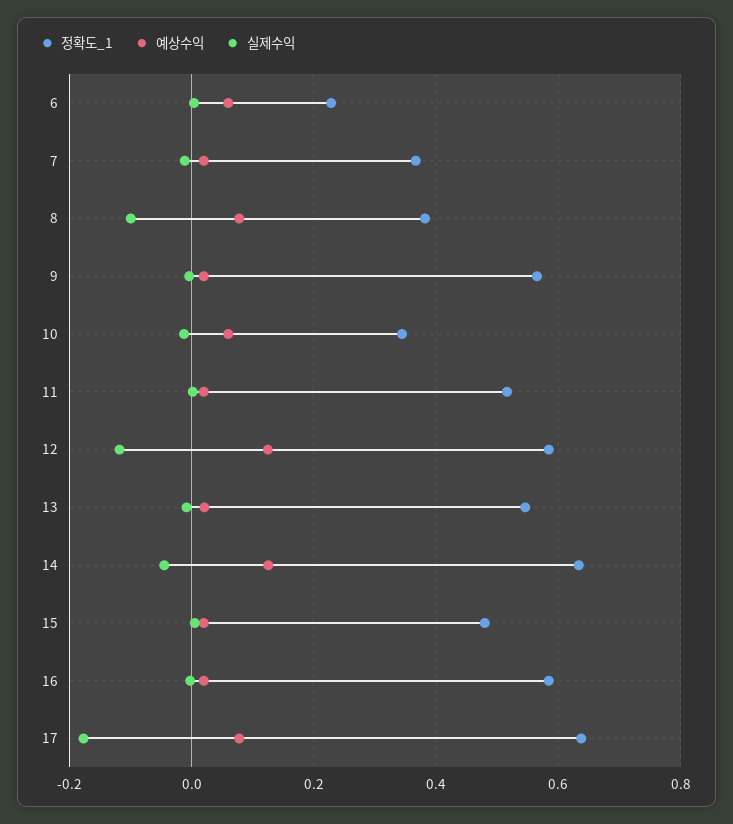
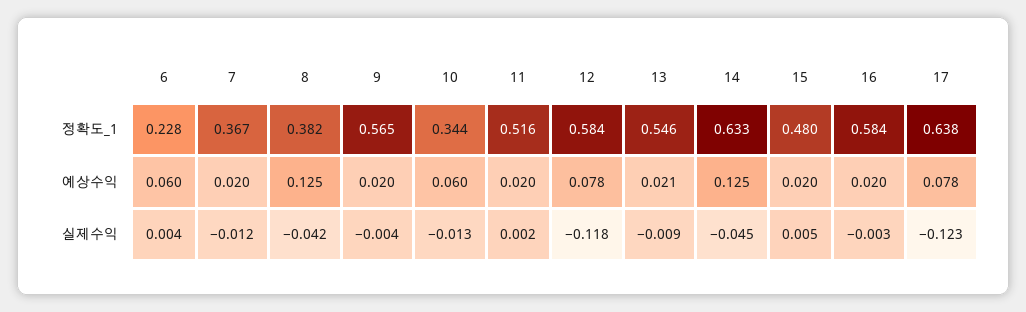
  {
    "정확도_1": {
      "6": 0.228,
      "7": 0.367,
      "8": 0.382,
      "9": 0.565,
      "10": 0.344,
      "11": 0.516,
      "12": 0.584,
      "13": 0.546,
      "14": 0.633,
      "15": 0.48,
      "16": 0.584,
      "17": 0.638
    },
    "예상수익": {
      "6": 0.06,
      "7": 0.02,
-     "8": 0.08,
+     "8": 0.125,
      "9": 0.02,
      "10": 0.06,
      "11": 0.02,
-     "12": 0.12,
+     "12": 0.078,
      "13": 0.021,
      "14": 0.125,
      "15": 0.02,
      "16": 0.02,
      "17": 0.078
    },
    "실제수익": {
      "6": 0.004,
      "7": -0.012,
-     "8": -0.1,
+     "8": -0.042,
      "9": -0.004,
      "10": -0.013,
      "11": 0.002,
      "12": -0.118,
      "13": -0.009,
      "14": -0.045,
      "15": 0.005,
      "16": -0.003,
-     "17": -0.18
+     "17": -0.123
    }
  }

